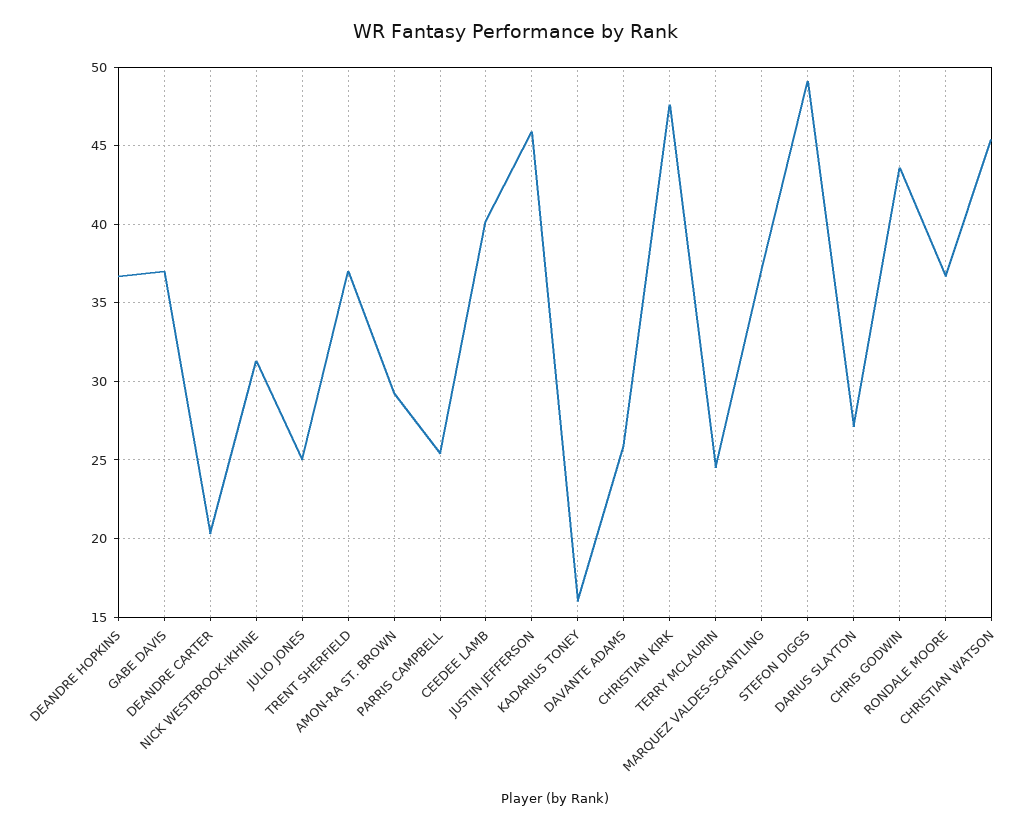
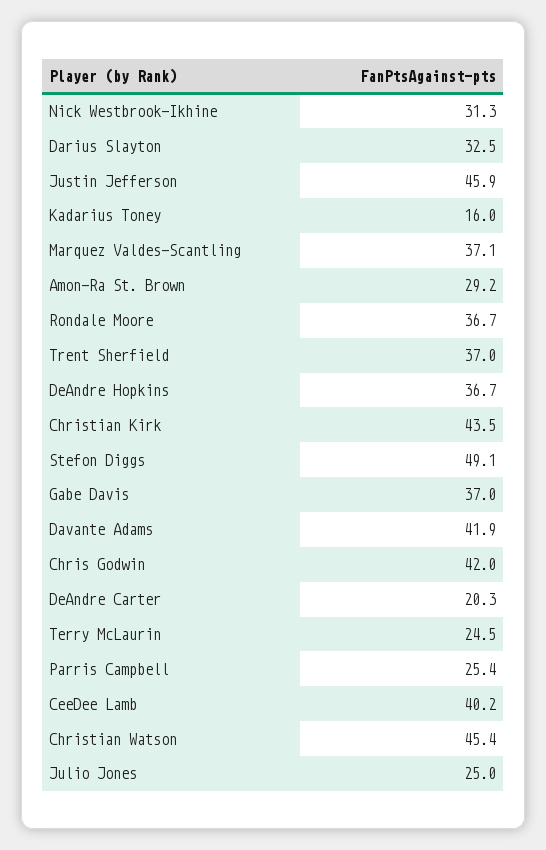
  {
    "DEANDRE HOPKINS": 36.7,
    "GABE DAVIS": 37,
    "DEANDRE CARTER": 20.3,
    "NICK WESTBROOK-IKHINE": 31.3,
    "JULIO JONES": 25,
    "TRENT SHERFIELD": 37,
    "AMON-RA ST. BROWN": 29.2,
    "PARRIS CAMPBELL": 25.4,
    "CEEDEE LAMB": 40.2,
    "JUSTIN JEFFERSON": 45.9,
    "KADARIUS TONEY": 16,
-   "DAVANTE ADAMS": 26,
+   "DAVANTE ADAMS": 41.9,
-   "CHRISTIAN KIRK": 47.5,
+   "CHRISTIAN KIRK": 43.5,
    "TERRY MCLAURIN": 24.5,
    "MARQUEZ VALDES-SCANTLING": 37.1,
    "STEFON DIGGS": 49.1,
-   "DARIUS SLAYTON": 27,
+   "DARIUS SLAYTON": 32.5,
-   "CHRIS GODWIN": 43.5,
+   "CHRIS GODWIN": 42,
    "RONDALE MOORE": 36.7,
    "CHRISTIAN WATSON": 45.4
  }

